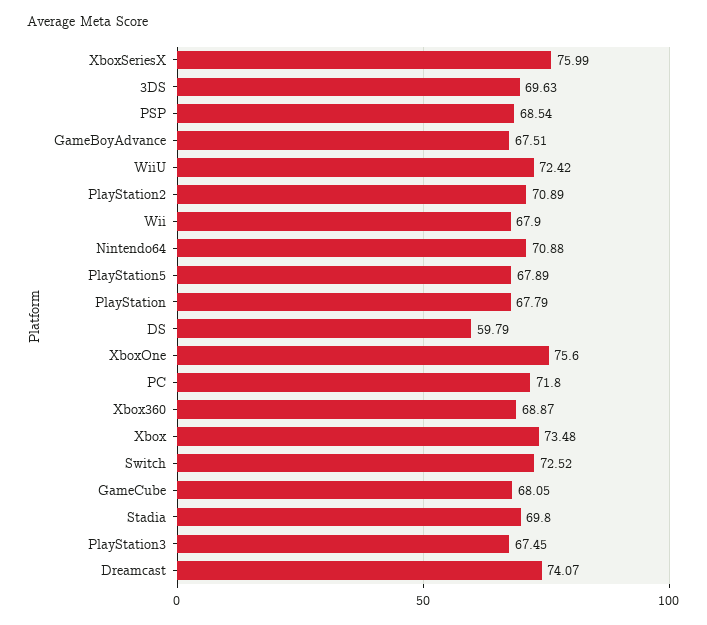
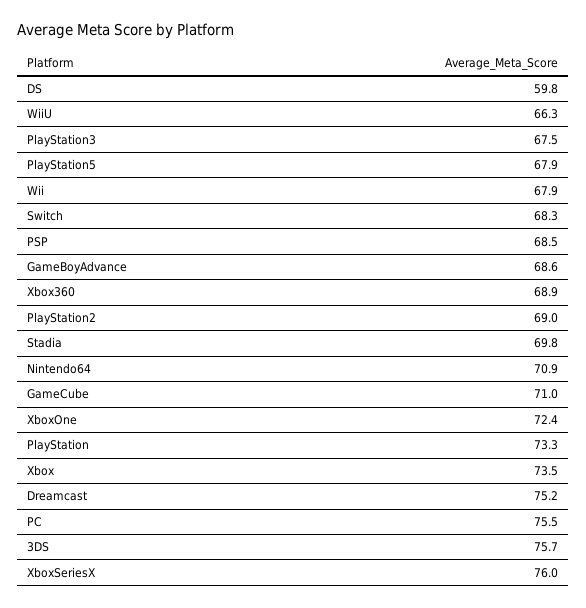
  {
    "XboxSeriesX": 75.99,
-   "3DS": 69.63,
+   "3DS": 75.7,
    "PSP": 68.54,
-   "GameBoyAdvance": 67.51,
+   "GameBoyAdvance": 68.6,
-   "WiiU": 72.42,
+   "WiiU": 66.3,
-   "PlayStation2": 70.89,
+   "PlayStation2": 69,
    "Wii": 67.9,
    "Nintendo64": 70.88,
    "PlayStation5": 67.89,
-   "PlayStation": 67.79,
+   "PlayStation": 73.3,
    "DS": 59.79,
-   "XboxOne": 75.6,
+   "XboxOne": 72.4,
-   "PC": 71.8,
+   "PC": 75.5,
    "Xbox360": 68.87,
    "Xbox": 73.48,
-   "Switch": 72.52,
+   "Switch": 68.3,
-   "GameCube": 68.05,
+   "GameCube": 71,
    "Stadia": 69.8,
    "PlayStation3": 67.45,
-   "Dreamcast": 74.07
+   "Dreamcast": 75.2
  }

